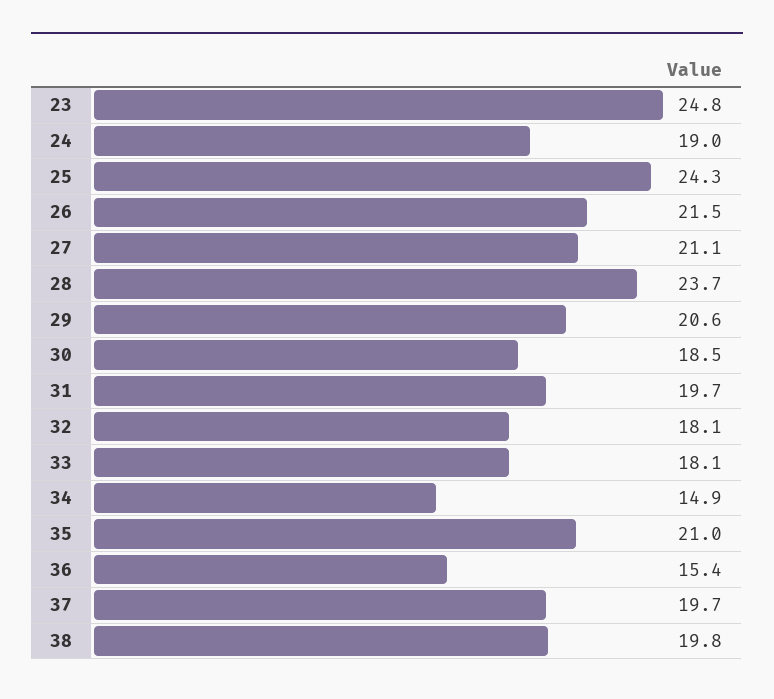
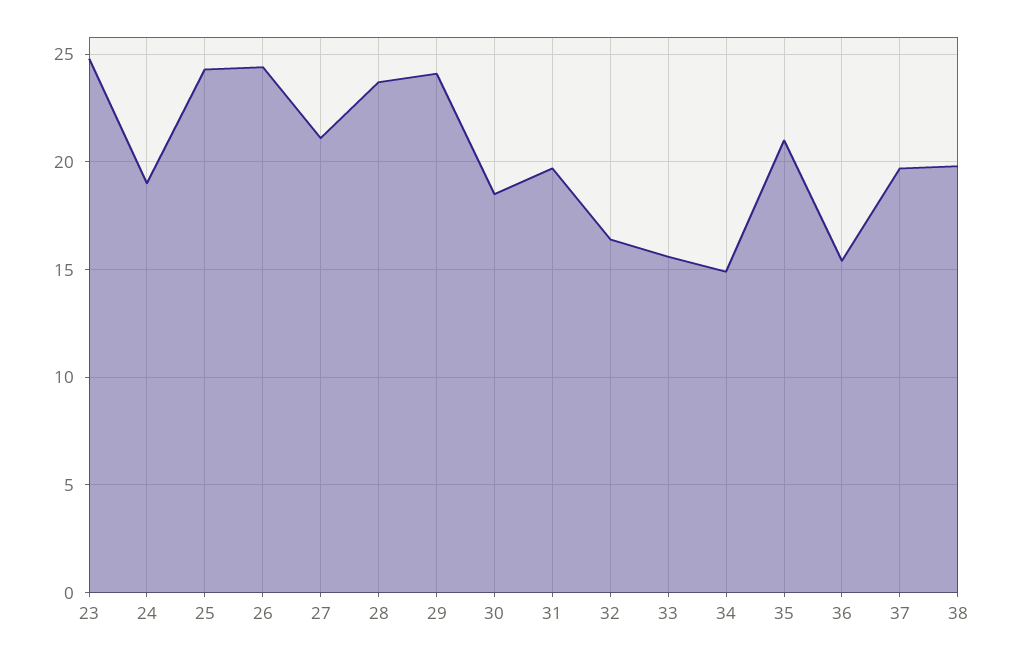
  {
    "23": 24.8,
    "24": 19,
    "25": 24.3,
-   "26": 21.5,
+   "26": 24.5,
    "27": 21.1,
    "28": 23.7,
-   "29": 20.6,
+   "29": 24,
    "30": 18.5,
    "31": 19.7,
-   "32": 18.1,
+   "32": 16.5,
-   "33": 18.1,
+   "33": 15.5,
    "34": 14.9,
    "35": 21,
    "36": 15.4,
    "37": 19.7,
    "38": 19.8
  }

